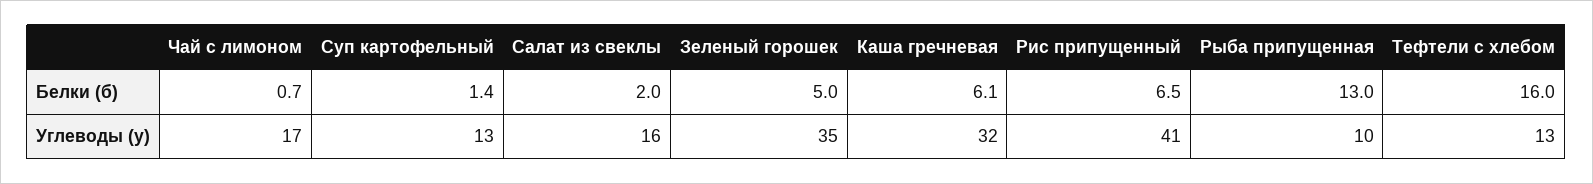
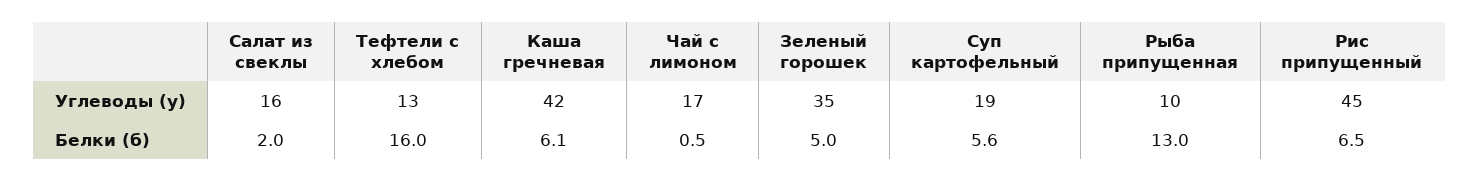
  {
    "Чай с лимоном": {
-     "Белки (б)": 0.7,
+     "Белки (б)": 0.5,
      "Углеводы (у)": 17
    },
    "Суп картофельный": {
-     "Белки (б)": 1.4,
+     "Белки (б)": 5.6,
-     "Углеводы (у)": 13
+     "Углеводы (у)": 19
    },
    "Салат из свеклы": {
      "Белки (б)": 2,
      "Углеводы (у)": 16
    },
    "Зеленый горошек": {
      "Белки (б)": 5,
      "Углеводы (у)": 35
    },
    "Каша гречневая": {
      "Белки (б)": 6.1,
-     "Углеводы (у)": 32
+     "Углеводы (у)": 42
    },
    "Рис припущенный": {
      "Белки (б)": 6.5,
-     "Углеводы (у)": 41
+     "Углеводы (у)": 45
    },
    "Рыба припущенная": {
      "Белки (б)": 13,
      "Углеводы (у)": 10
    },
    "Тефтели c хлебом": {
      "Белки (б)": 16,
      "Углеводы (у)": 13
    }
  }

